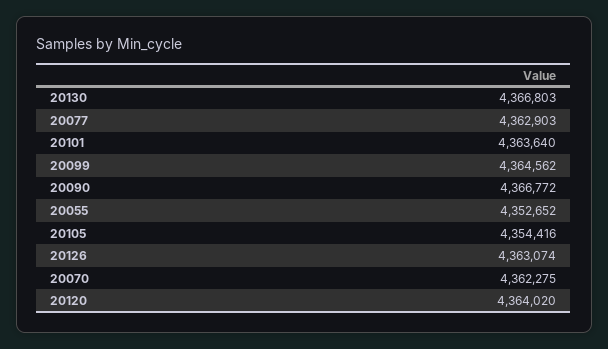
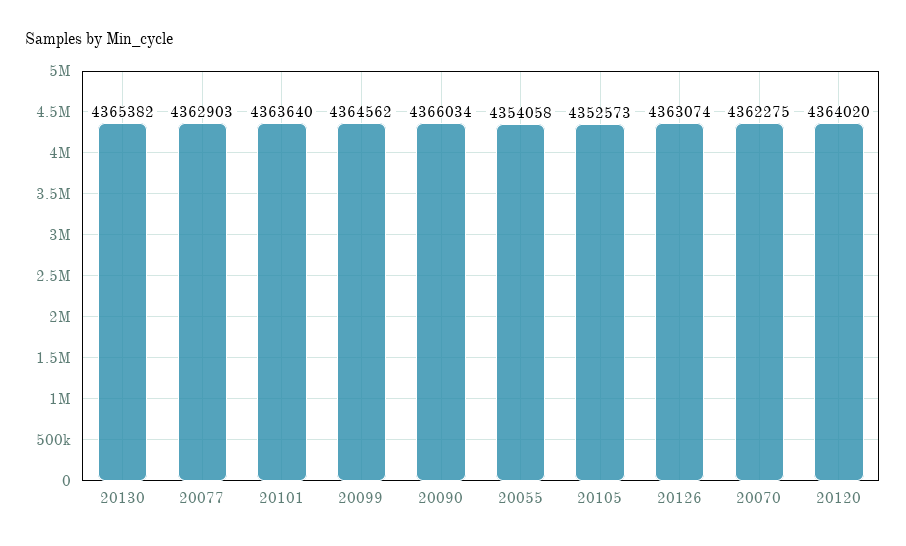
  {
-   "20130": 4366803,
+   "20130": 4365382,
    "20077": 4362903,
    "20101": 4363640,
    "20099": 4364562,
-   "20090": 4366772,
+   "20090": 4366034,
-   "20055": 4352652,
+   "20055": 4354058,
-   "20105": 4354416,
+   "20105": 4352573,
    "20126": 4363074,
    "20070": 4362275,
    "20120": 4364020
  }

